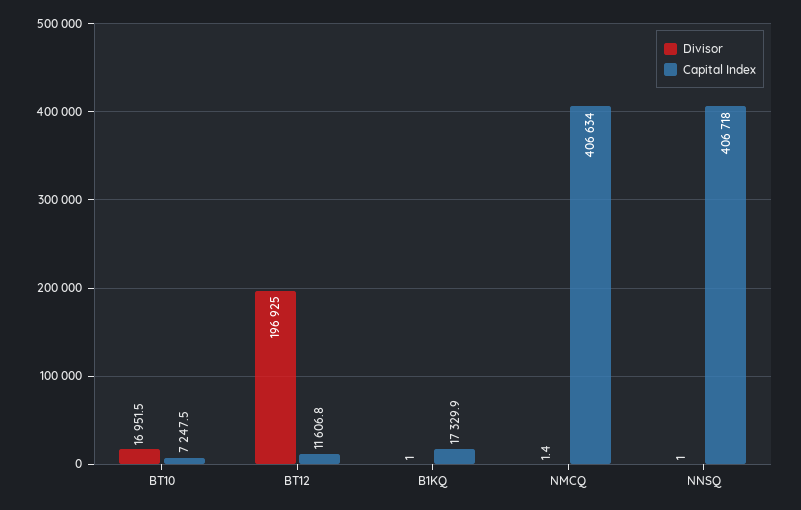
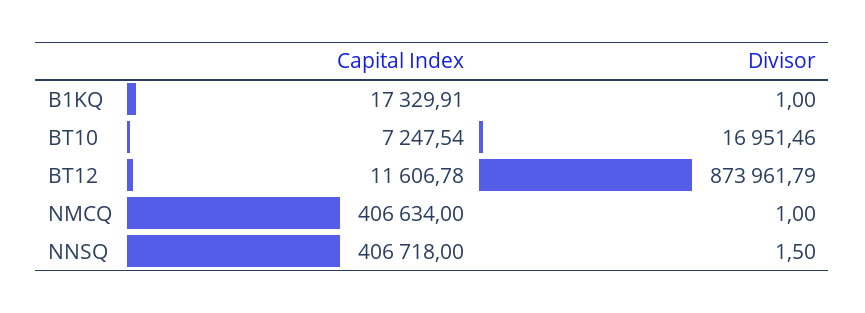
  {
    "Divisor": {
      "BT10": 16951.46,
-     "BT12": 196925,
+     "BT12": 873961.79,
      "B1KQ": 1,
-     "NMCQ": 1.4,
+     "NMCQ": 1,
-     "NNSQ": 1
+     "NNSQ": 1.5
    },
    "Capital Index": {
      "BT10": 7247.54,
      "BT12": 11606.78,
      "B1KQ": 17329.91,
      "NMCQ": 406634,
      "NNSQ": 406718
    }
  }

